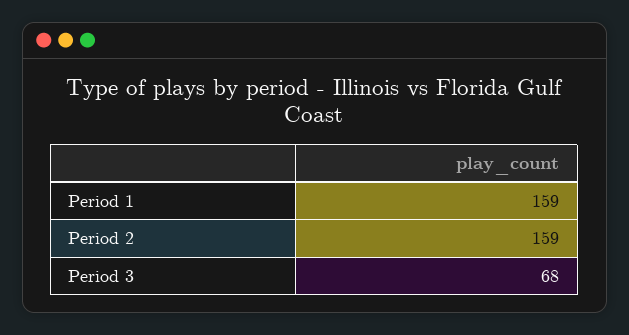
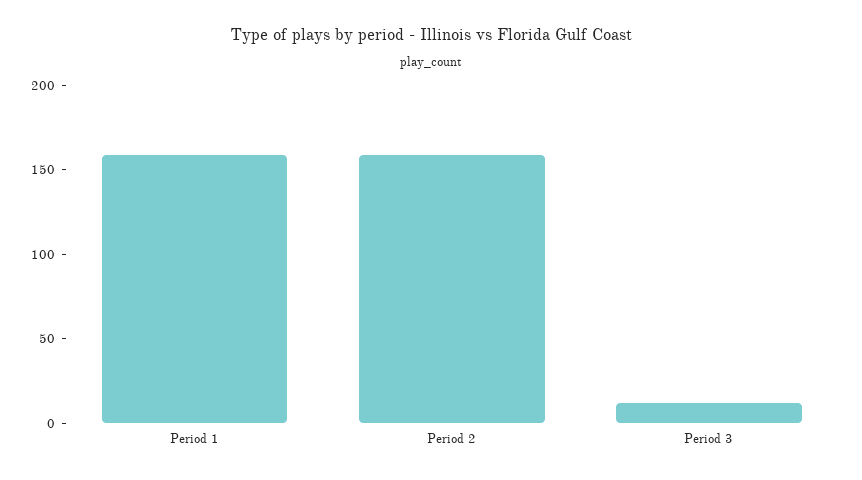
  {
    "Period 1": 159,
    "Period 2": 159,
-   "Period 3": 68
+   "Period 3": 10
  }

